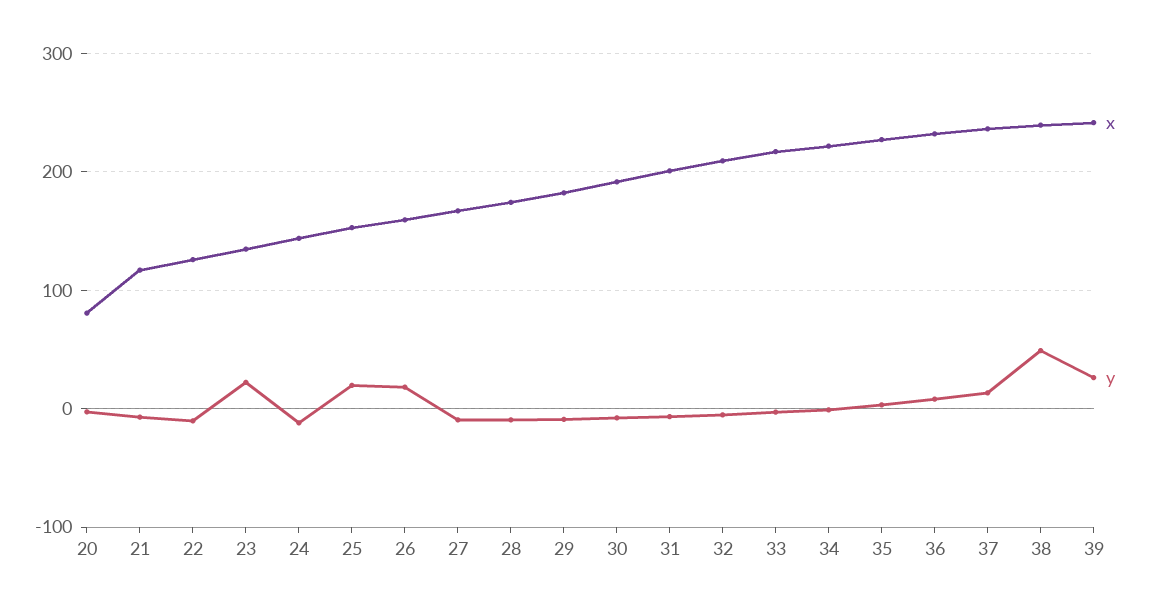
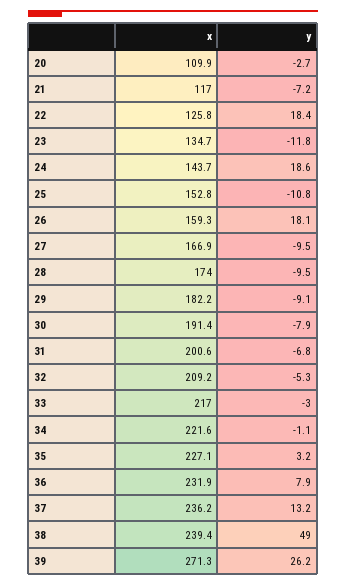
  {
    "x": {
-     "20": 80,
+     "20": 109.9,
      "21": 117,
      "22": 125.8,
      "23": 134.7,
      "24": 143.7,
      "25": 152.8,
      "26": 159.3,
      "27": 166.9,
      "28": 174,
      "29": 182.2,
      "30": 191.4,
      "31": 200.6,
      "32": 209.2,
      "33": 217,
      "34": 221.6,
      "35": 227.1,
      "36": 231.9,
      "37": 236.2,
      "38": 239.4,
-     "39": 240
+     "39": 271.3
    },
    "y": {
      "20": -2.7,
      "21": -7.2,
-     "22": -10,
+     "22": 18.4,
-     "23": 20,
+     "23": -11.8,
-     "24": -10,
+     "24": 18.6,
-     "25": 20,
+     "25": -10.8,
      "26": 18.1,
      "27": -9.5,
      "28": -9.5,
      "29": -9.1,
      "30": -7.9,
      "31": -6.8,
      "32": -5.3,
      "33": -3,
      "34": -1.1,
      "35": 3.2,
      "36": 7.9,
      "37": 13.2,
      "38": 49,
      "39": 26.2
    }
  }

